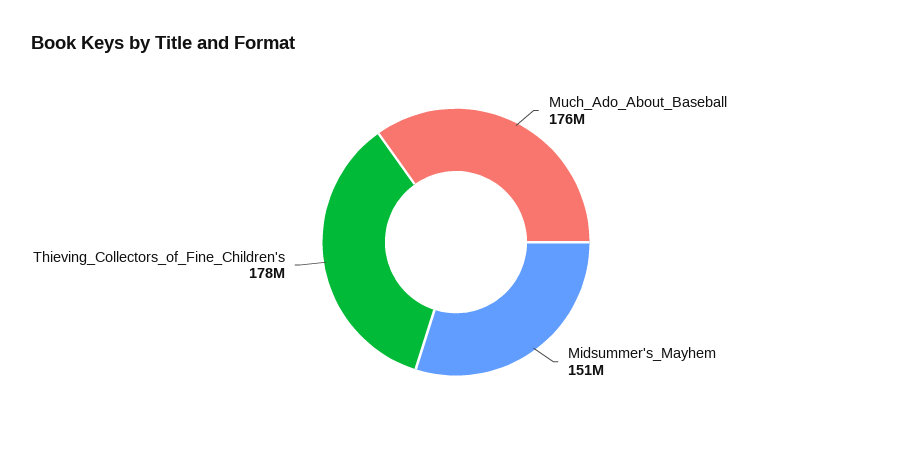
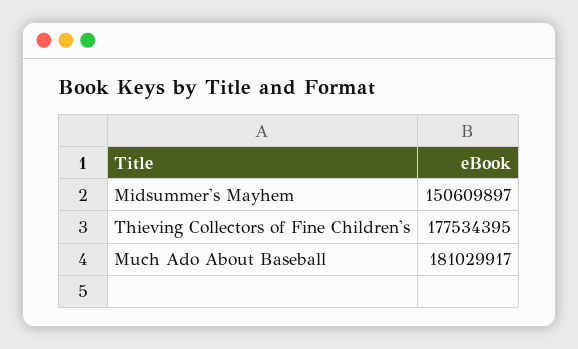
  {
-   "Much_Ado_About_Baseball": 176000000,
+   "Much_Ado_About_Baseball": 181029917,
    "Midsummer's_Mayhem": 150609897,
    "Thieving_Collectors_of_Fine_Children's": 177534395
  }

